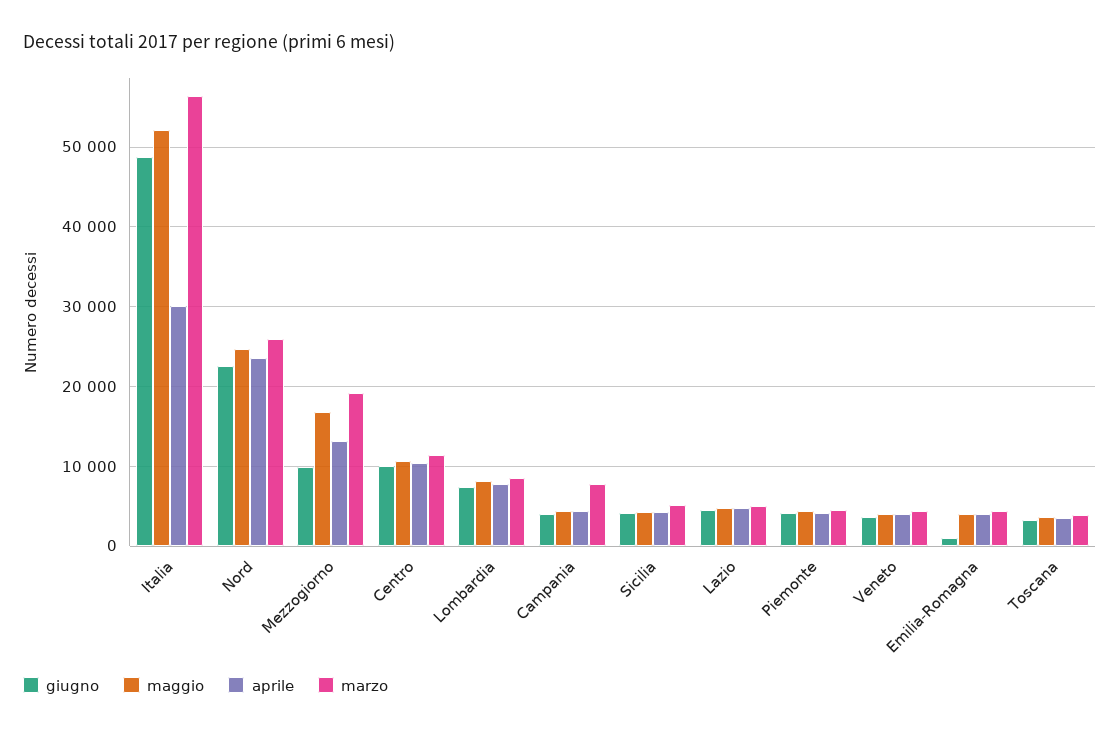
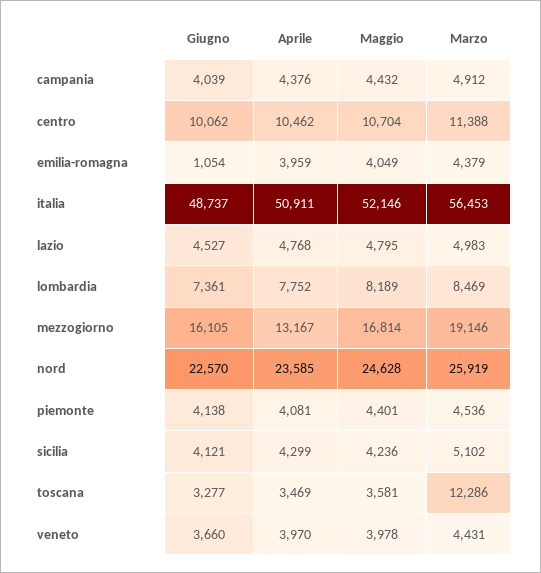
  {
    "giugno": {
      "Italia": 48737,
      "Nord": 22570,
-     "Mezzogiorno": 10000,
+     "Mezzogiorno": 16105,
      "Centro": 10062,
      "Lombardia": 7361,
      "Campania": 4039,
      "Sicilia": 4121,
      "Lazio": 4527,
      "Piemonte": 4138,
      "Veneto": 3660,
      "Emilia-Romagna": 1054,
      "Toscana": 3277
    },
    "maggio": {
      "Italia": 52146,
      "Nord": 24628,
      "Mezzogiorno": 16814,
      "Centro": 10704,
      "Lombardia": 8189,
      "Campania": 4432,
      "Sicilia": 4236,
      "Lazio": 4795,
      "Piemonte": 4401,
      "Veneto": 3978,
      "Emilia-Romagna": 4049,
      "Toscana": 3581
    },
    "aprile": {
-     "Italia": 30000,
+     "Italia": 50911,
      "Nord": 23585,
      "Mezzogiorno": 13167,
      "Centro": 10462,
      "Lombardia": 7752,
      "Campania": 4376,
      "Sicilia": 4299,
      "Lazio": 4768,
      "Piemonte": 4081,
      "Veneto": 3970,
      "Emilia-Romagna": 3959,
      "Toscana": 3469
    },
    "marzo": {
      "Italia": 56453,
      "Nord": 25919,
      "Mezzogiorno": 19146,
      "Centro": 11388,
      "Lombardia": 8469,
-     "Campania": 8000,
+     "Campania": 4912,
      "Sicilia": 5102,
      "Lazio": 4983,
      "Piemonte": 4536,
      "Veneto": 4431,
      "Emilia-Romagna": 4379,
-     "Toscana": 4000
+     "Toscana": 12286
    }
  }

